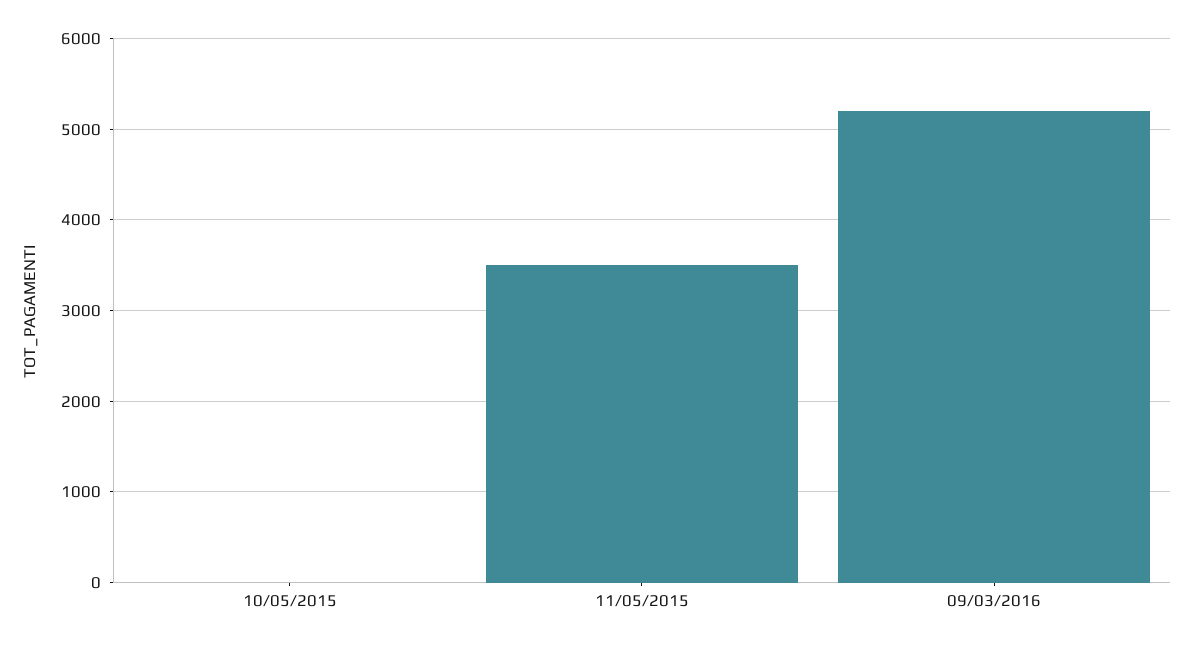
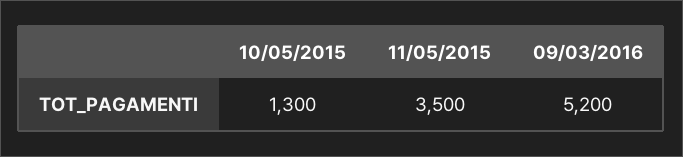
  {
-   "10/05/2015": 0,
+   "10/05/2015": 1300,
    "11/05/2015": 3500,
    "09/03/2016": 5200
  }

